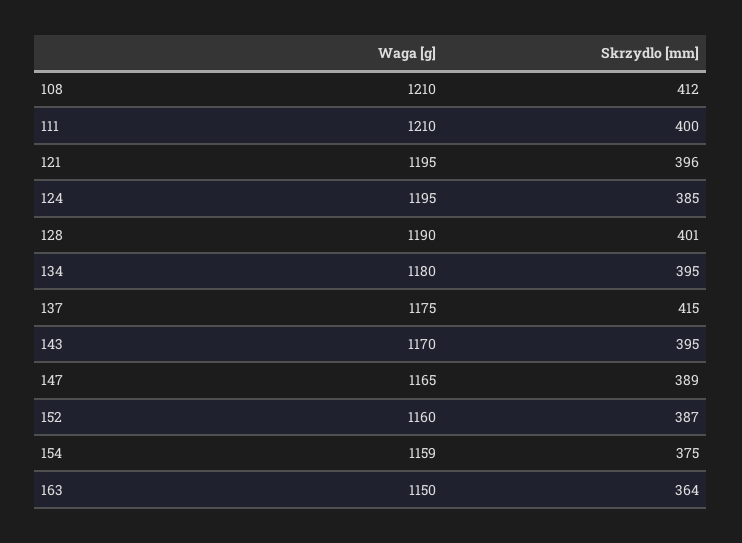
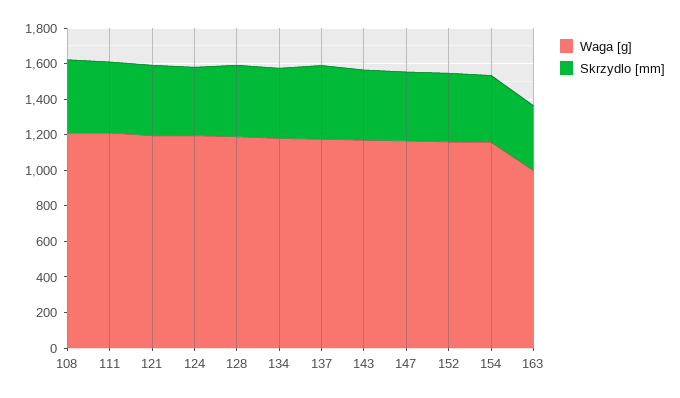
  {
    "Waga [g]": {
      "108": 1210,
      "111": 1210,
      "121": 1195,
      "124": 1195,
      "128": 1190,
      "134": 1180,
      "137": 1175,
      "143": 1170,
      "147": 1165,
      "152": 1160,
      "154": 1159,
-     "163": 1150
+     "163": 1000
    },
    "Skrzydlo [mm]": {
      "108": 412,
      "111": 400,
      "121": 396,
      "124": 385,
      "128": 401,
      "134": 395,
      "137": 415,
      "143": 395,
      "147": 389,
      "152": 387,
      "154": 375,
      "163": 364
    }
  }

